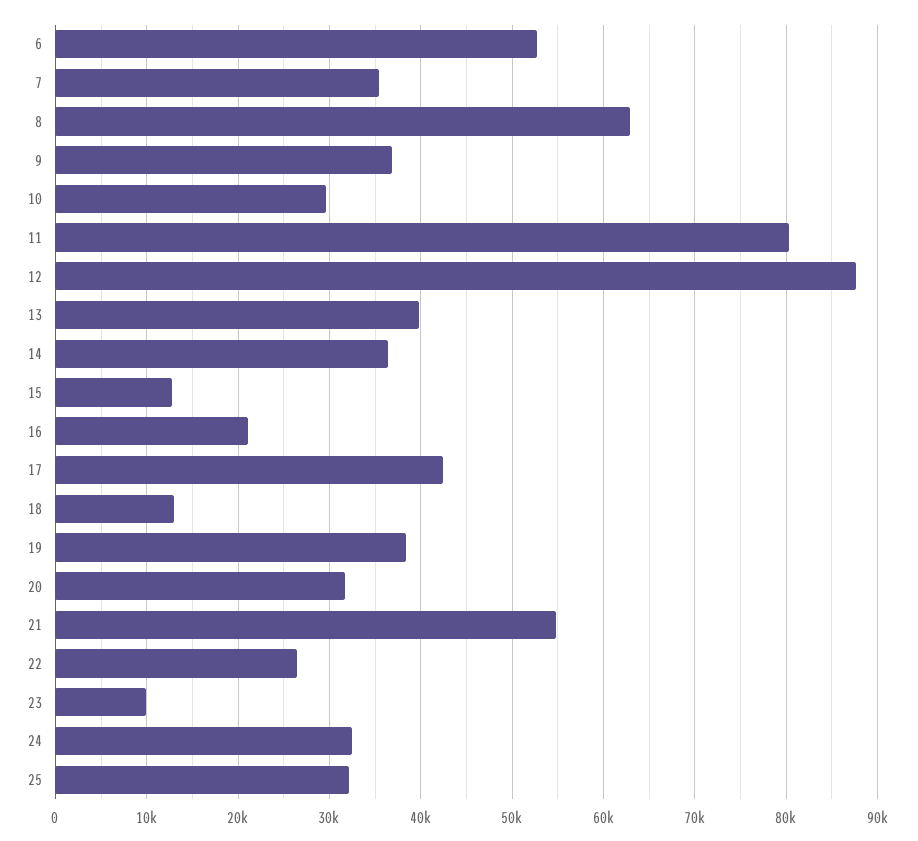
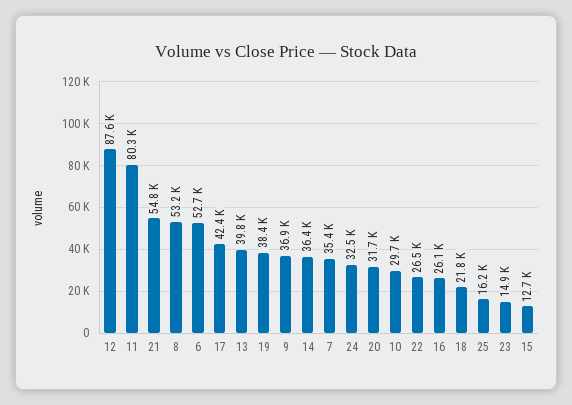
  {
    "6": 52700,
    "7": 35400,
-   "8": 63000,
+   "8": 53200,
    "9": 36900,
    "10": 29700,
    "11": 80300,
    "12": 87600,
    "13": 39800,
    "14": 36400,
    "15": 12700,
-   "16": 21000,
+   "16": 26100,
    "17": 42400,
-   "18": 13000,
+   "18": 21800,
    "19": 38400,
    "20": 31700,
    "21": 54800,
    "22": 26500,
-   "23": 10000,
+   "23": 14900,
    "24": 32500,
-   "25": 32000
+   "25": 16200
  }

